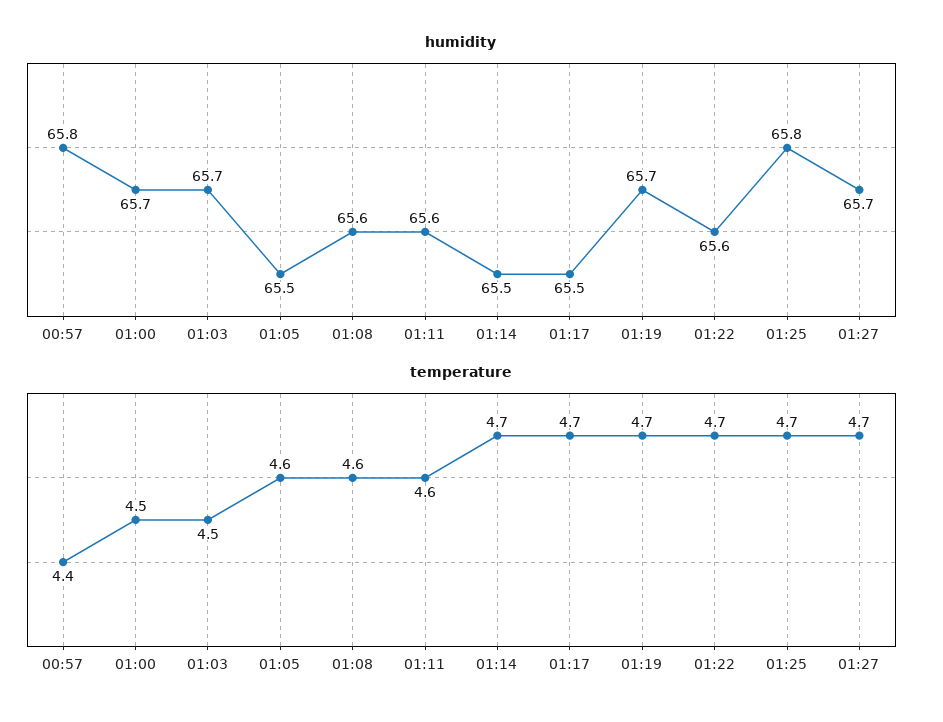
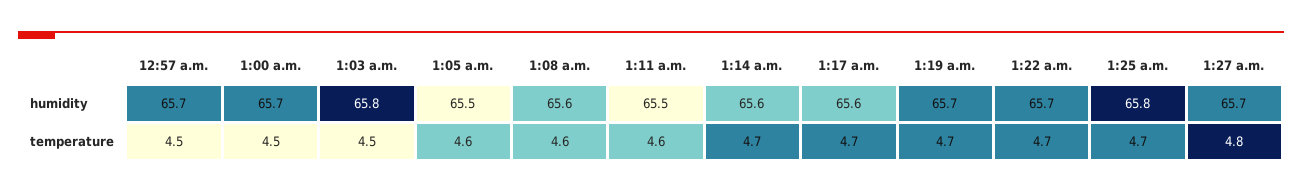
  {
    "humidity": {
-     "00:57": 65.8,
+     "00:57": 65.7,
      "01:00": 65.7,
-     "01:03": 65.7,
+     "01:03": 65.8,
      "01:05": 65.5,
      "01:08": 65.6,
-     "01:11": 65.6,
+     "01:11": 65.5,
-     "01:14": 65.5,
+     "01:14": 65.6,
-     "01:17": 65.5,
+     "01:17": 65.6,
      "01:19": 65.7,
-     "01:22": 65.6,
+     "01:22": 65.7,
      "01:25": 65.8,
      "01:27": 65.7
    },
    "temperature": {
-     "00:57": 4.4,
+     "00:57": 4.5,
      "01:00": 4.5,
      "01:03": 4.5,
      "01:05": 4.6,
      "01:08": 4.6,
      "01:11": 4.6,
      "01:14": 4.7,
      "01:17": 4.7,
      "01:19": 4.7,
      "01:22": 4.7,
      "01:25": 4.7,
-     "01:27": 4.7
+     "01:27": 4.8
    }
  }

